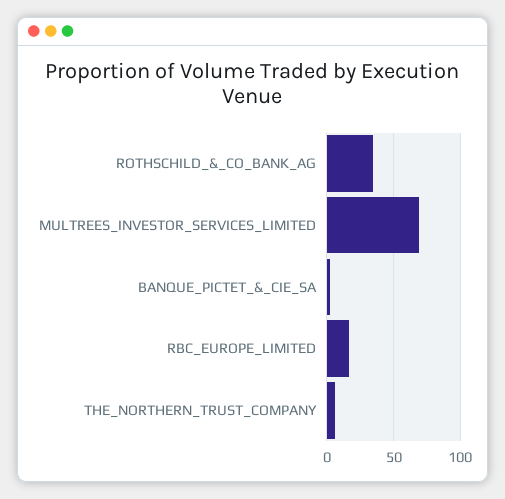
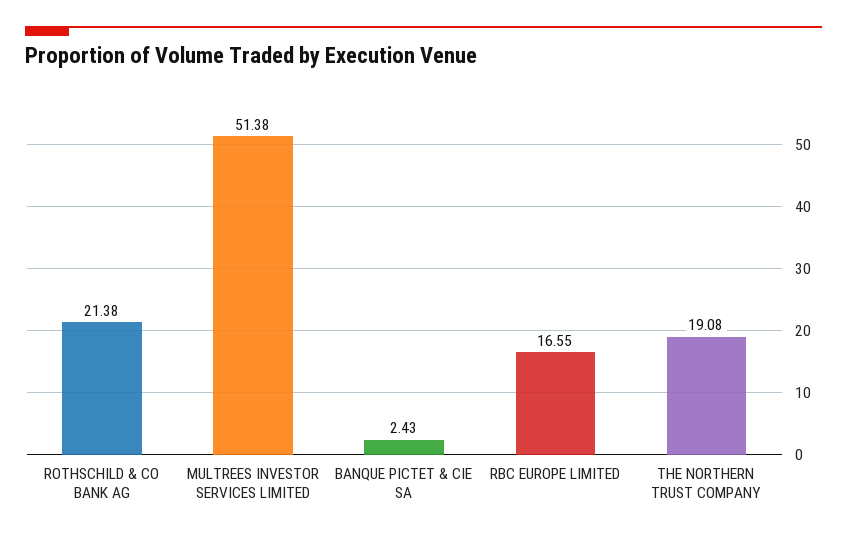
  {
-   "ROTHSCHILD_&_CO_BANK_AG": 35,
+   "ROTHSCHILD_&_CO_BANK_AG": 21.38,
-   "MULTREES_INVESTOR_SERVICES_LIMITED": 70,
+   "MULTREES_INVESTOR_SERVICES_LIMITED": 51.38,
    "BANQUE_PICTET_&_CIE_SA": 2.43,
    "RBC_EUROPE_LIMITED": 16.55,
-   "THE_NORTHERN_TRUST_COMPANY": 5
+   "THE_NORTHERN_TRUST_COMPANY": 19.08
  }

